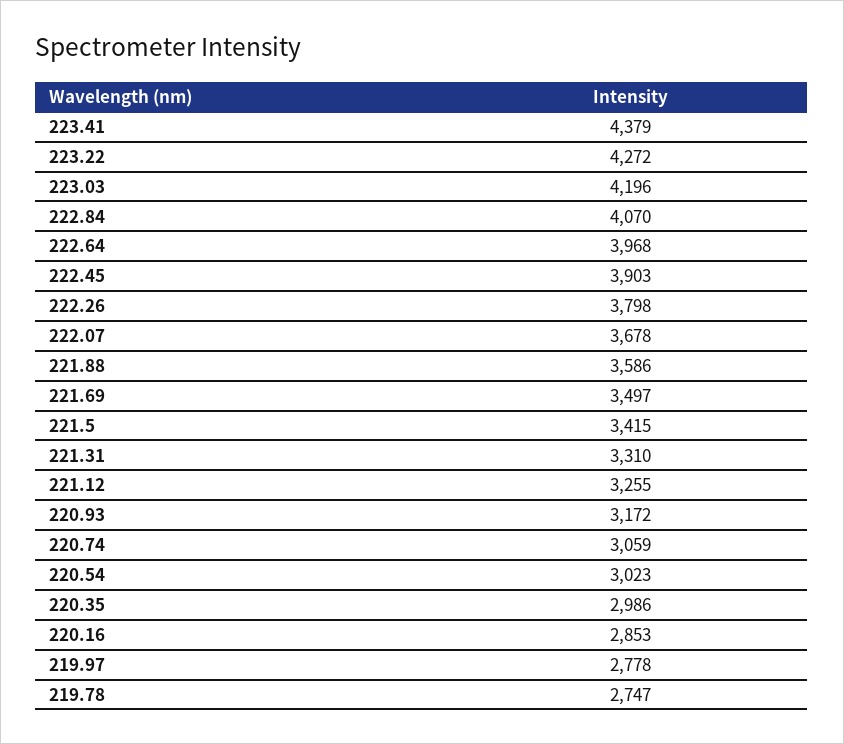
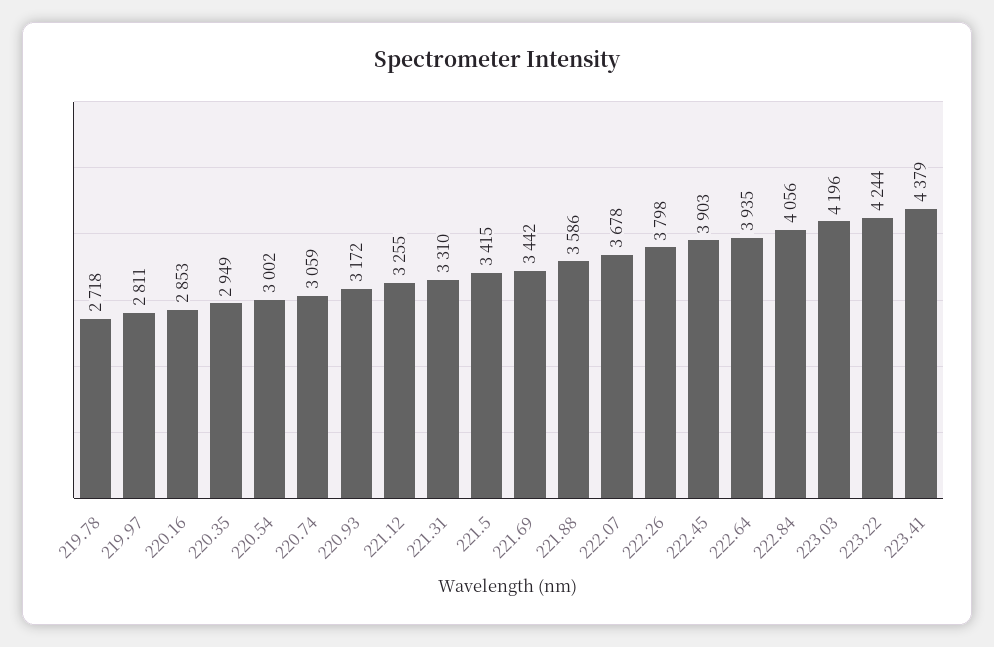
  {
    "223.41": 4379,
-   "223.22": 4272,
+   "223.22": 4244,
    "223.03": 4196,
-   "222.84": 4070,
+   "222.84": 4056,
-   "222.64": 3968,
+   "222.64": 3935,
    "222.45": 3903,
    "222.26": 3798,
    "222.07": 3678,
    "221.88": 3586,
-   "221.69": 3497,
+   "221.69": 3442,
    "221.5": 3415,
    "221.31": 3310,
    "221.12": 3255,
    "220.93": 3172,
    "220.74": 3059,
-   "220.54": 3023,
+   "220.54": 3002,
-   "220.35": 2986,
+   "220.35": 2949,
    "220.16": 2853,
-   "219.97": 2778,
+   "219.97": 2811,
-   "219.78": 2747
+   "219.78": 2718
  }

